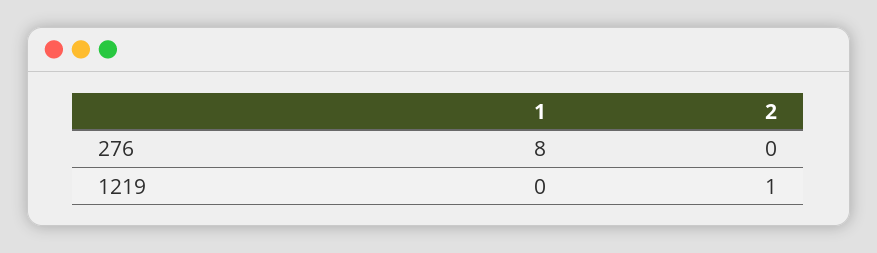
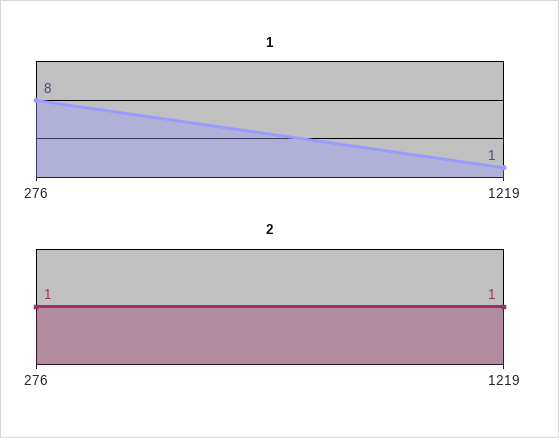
  {
    "1": {
      "276": 8,
-     "1219": 0
+     "1219": 1
    },
    "2": {
-     "276": 0,
+     "276": 1,
      "1219": 1
    }
  }

